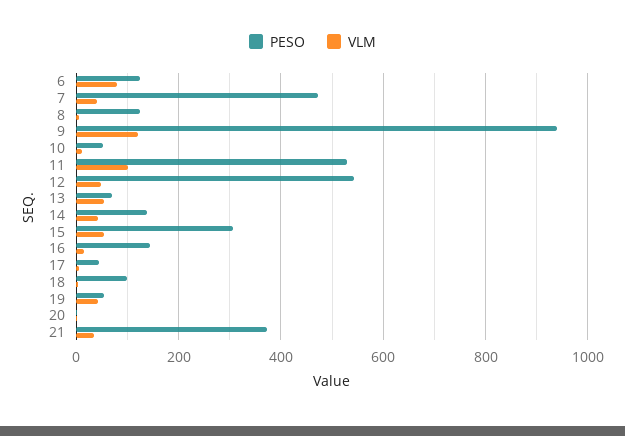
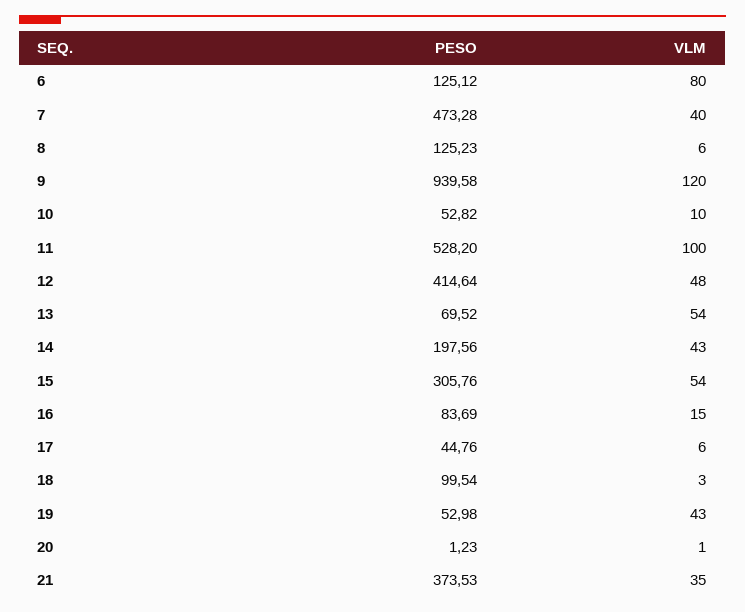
  {
    "PESO": {
      "6": 125.12,
      "7": 473.28,
      "8": 125.23,
      "9": 939.58,
      "10": 52.82,
      "11": 528.2,
-     "12": 540,
+     "12": 414.64,
      "13": 69.52,
-     "14": 140,
+     "14": 197.56,
      "15": 305.76,
-     "16": 140,
+     "16": 83.69,
      "17": 44.76,
      "18": 99.54,
      "19": 52.98,
      "20": 1.23,
      "21": 373.53
    },
    "VLM": {
      "6": 80,
      "7": 40,
      "8": 6,
      "9": 120,
      "10": 10,
      "11": 100,
      "12": 48,
      "13": 54,
      "14": 43,
      "15": 54,
      "16": 15,
      "17": 6,
      "18": 3,
      "19": 43,
      "20": 1,
      "21": 35
    }
  }

